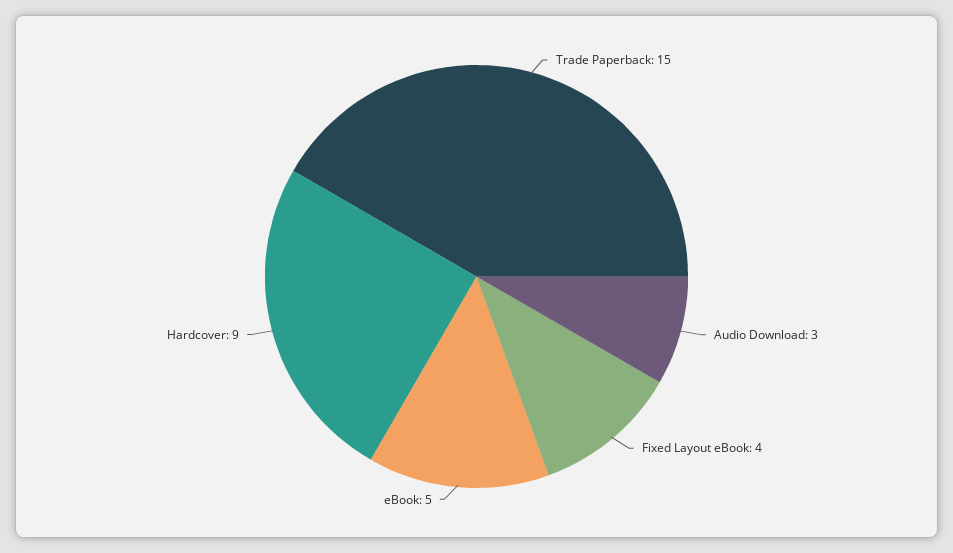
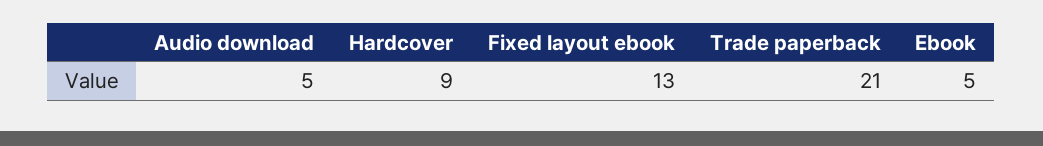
  {
-   "Trade Paperback": 15,
+   "Trade Paperback": 21,
-   "Audio Download": 3,
+   "Audio Download": 5,
-   "Fixed Layout eBook": 4,
+   "Fixed Layout eBook": 13,
    "eBook": 5,
    "Hardcover": 9
  }

